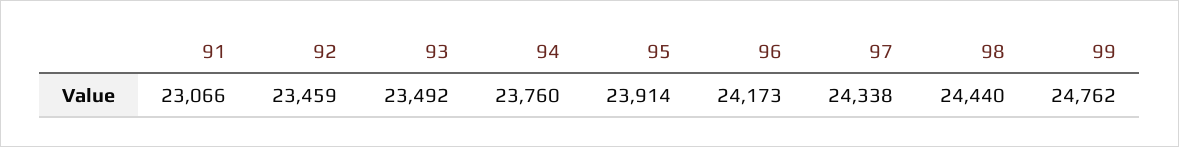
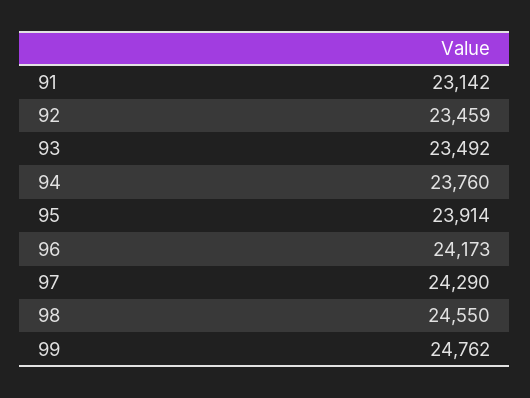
  {
-   "91": 23066,
+   "91": 23142,
    "92": 23459,
    "93": 23492,
    "94": 23760,
    "95": 23914,
    "96": 24173,
-   "97": 24338,
+   "97": 24290,
-   "98": 24440,
+   "98": 24550,
    "99": 24762
  }

